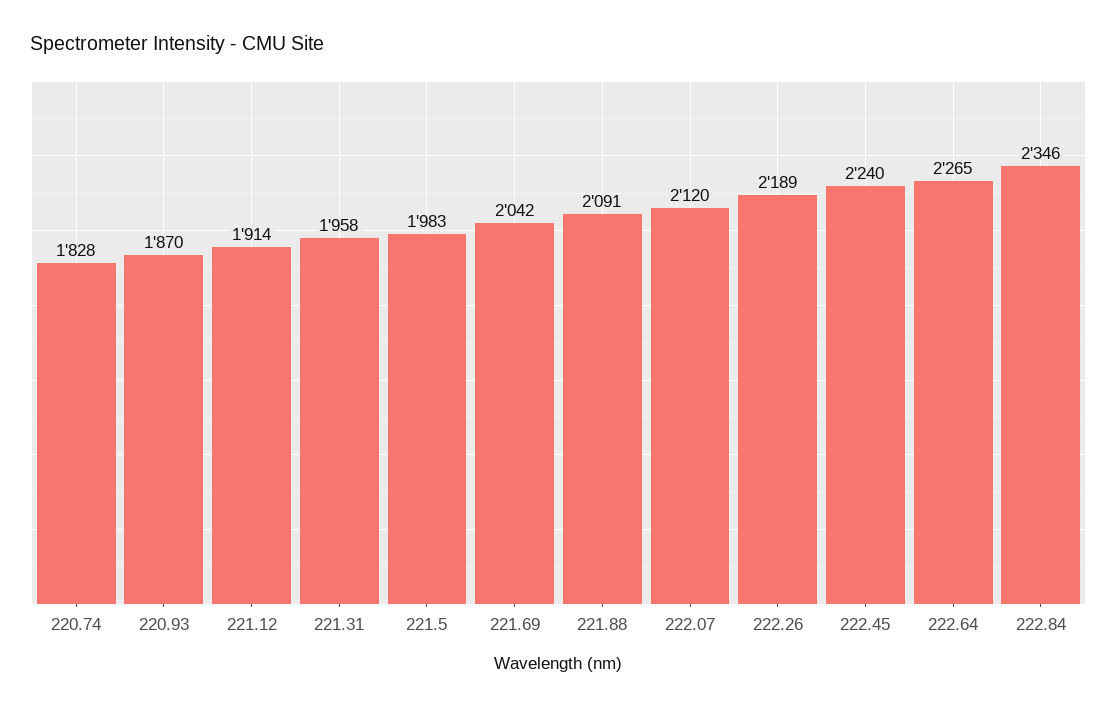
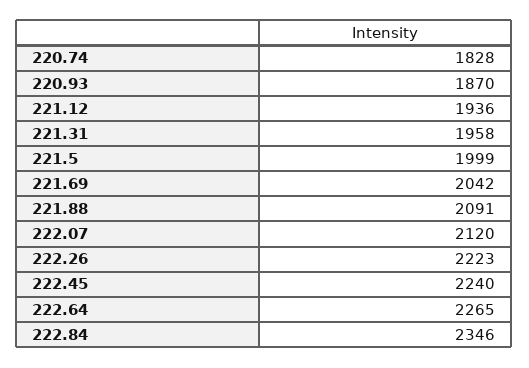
  {
    "220.74": 1828,
    "220.93": 1870,
-   "221.12": 1914,
+   "221.12": 1936,
    "221.31": 1958,
-   "221.5": 1983,
+   "221.5": 1999,
    "221.69": 2042,
    "221.88": 2091,
    "222.07": 2120,
-   "222.26": 2189,
+   "222.26": 2223,
    "222.45": 2240,
    "222.64": 2265,
    "222.84": 2346
  }

